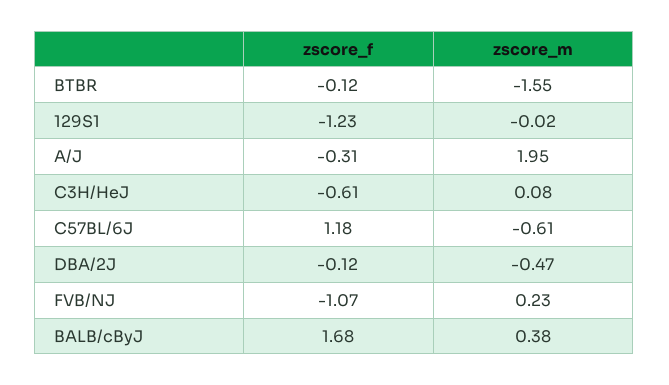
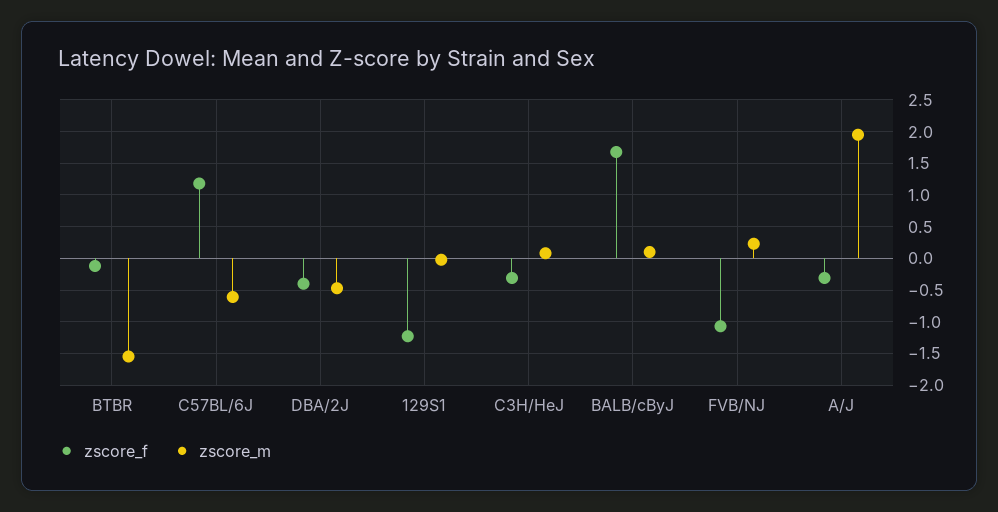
  {
    "zscore_f": {
      "BTBR": -0.12,
      "129S1": -1.23,
      "A/J": -0.31,
-     "C3H/HeJ": -0.61,
+     "C3H/HeJ": -0.3,
      "C57BL/6J": 1.18,
-     "DBA/2J": -0.12,
+     "DBA/2J": -0.4,
      "FVB/NJ": -1.07,
      "BALB/cByJ": 1.68
    },
    "zscore_m": {
      "BTBR": -1.55,
      "129S1": -0.02,
      "A/J": 1.95,
      "C3H/HeJ": 0.08,
      "C57BL/6J": -0.61,
      "DBA/2J": -0.47,
      "FVB/NJ": 0.23,
-     "BALB/cByJ": 0.38
+     "BALB/cByJ": 0.1
    }
  }

